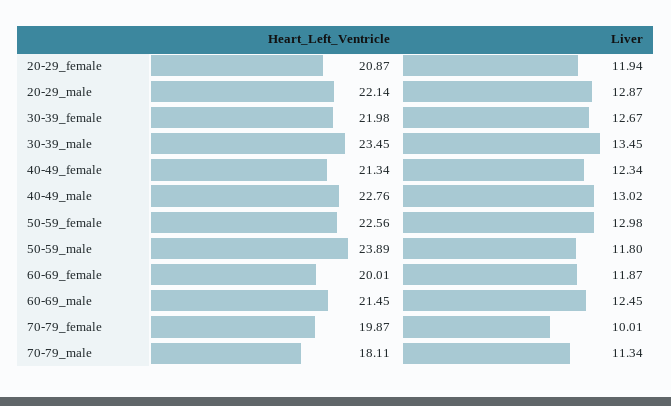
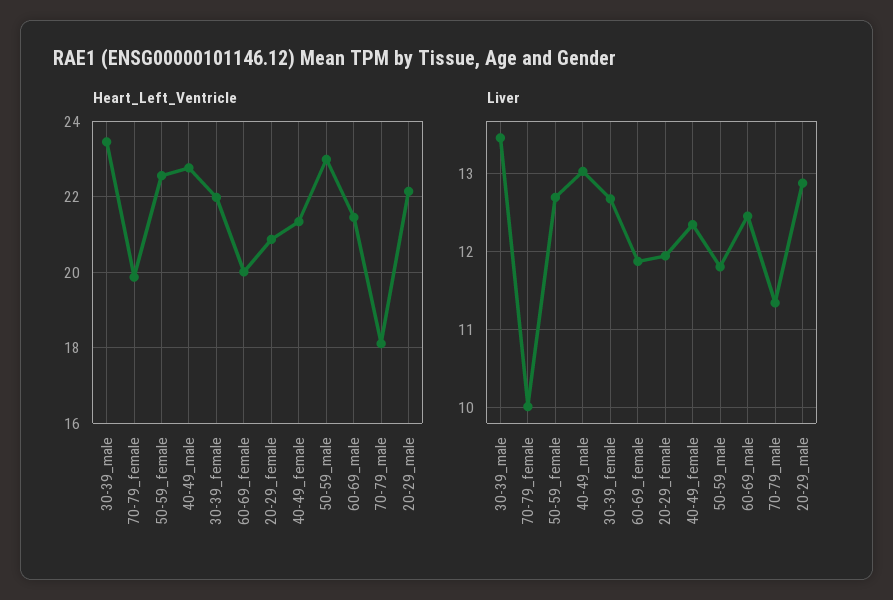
  {
    "Heart_Left_Ventricle": {
      "20-29_female": 20.87,
      "20-29_male": 22.14,
      "30-39_female": 21.98,
      "30-39_male": 23.45,
      "40-49_female": 21.34,
      "40-49_male": 22.76,
      "50-59_female": 22.56,
-     "50-59_male": 23.89,
+     "50-59_male": 23,
      "60-69_female": 20.01,
      "60-69_male": 21.45,
      "70-79_female": 19.87,
      "70-79_male": 18.11
    },
    "Liver": {
      "20-29_female": 11.94,
      "20-29_male": 12.87,
      "30-39_female": 12.67,
      "30-39_male": 13.45,
      "40-49_female": 12.34,
      "40-49_male": 13.02,
-     "50-59_female": 12.98,
+     "50-59_female": 12.7,
      "50-59_male": 11.8,
      "60-69_female": 11.87,
      "60-69_male": 12.45,
      "70-79_female": 10.01,
      "70-79_male": 11.34
    }
  }

